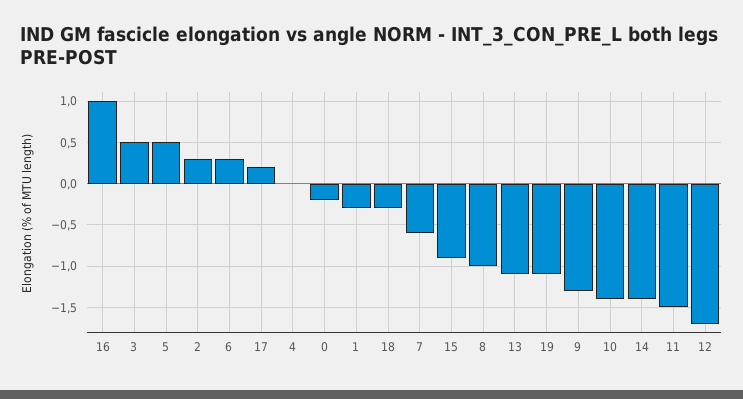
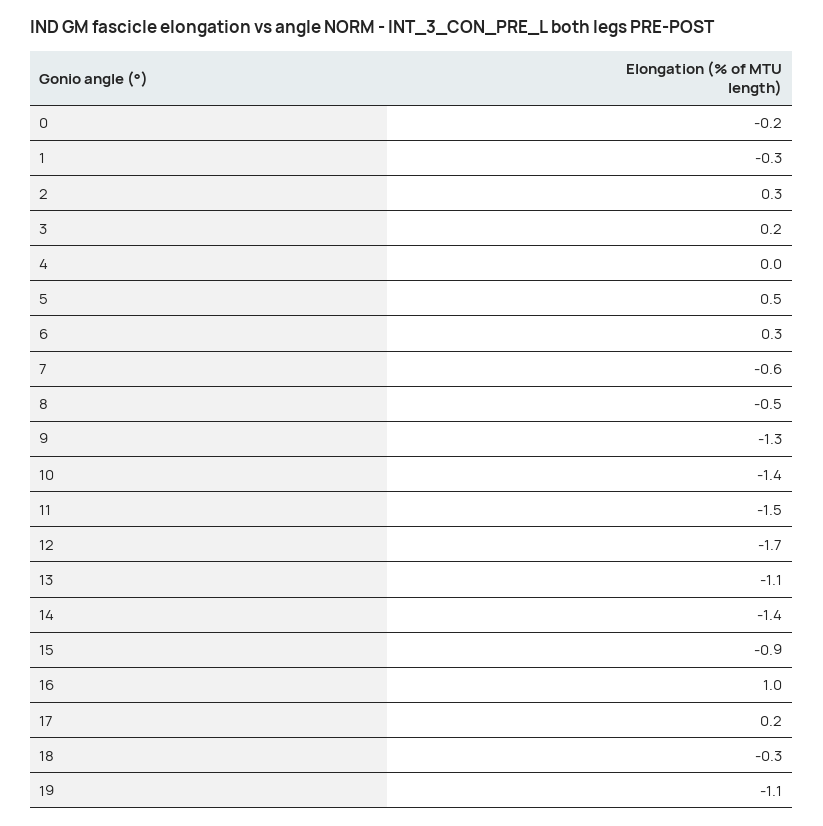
  {
    "16": 1,
-   "3": 0.5,
+   "3": 0.2,
    "5": 0.5,
    "2": 0.3,
    "6": 0.3,
    "17": 0.2,
    "4": 0,
    "0": -0.2,
    "1": -0.3,
    "18": -0.3,
    "7": -0.6,
    "15": -0.9,
-   "8": -1,
+   "8": -0.5,
    "13": -1.1,
    "19": -1.1,
    "9": -1.3,
    "10": -1.4,
    "14": -1.4,
    "11": -1.5,
    "12": -1.7
  }

